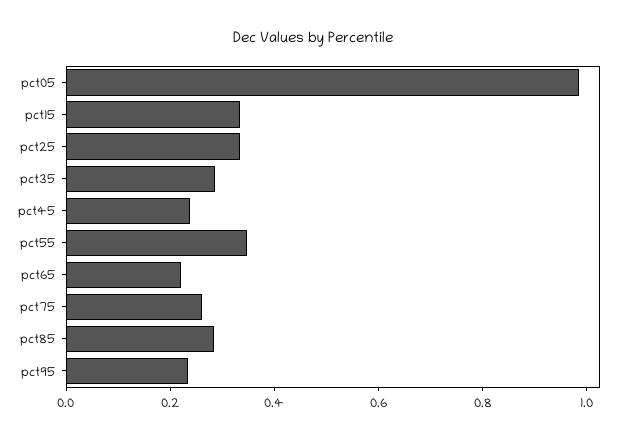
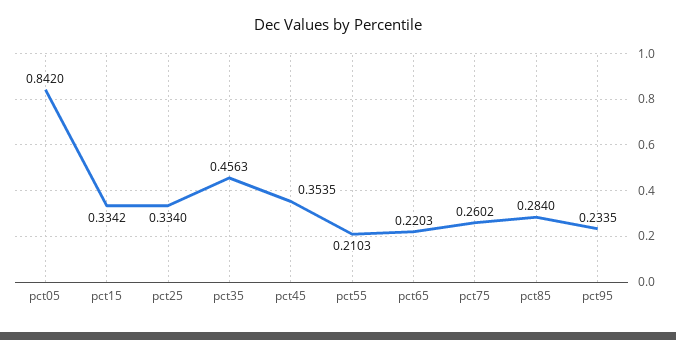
  {
-   "pct05": 1,
+   "pct05": 0.842,
    "pct15": 0.3342,
    "pct25": 0.334,
-   "pct35": 0.3,
+   "pct35": 0.4563,
-   "pct45": 0.25,
+   "pct45": 0.3535,
-   "pct55": 0.35,
+   "pct55": 0.2103,
    "pct65": 0.2203,
    "pct75": 0.2602,
    "pct85": 0.284,
    "pct95": 0.2335
  }

